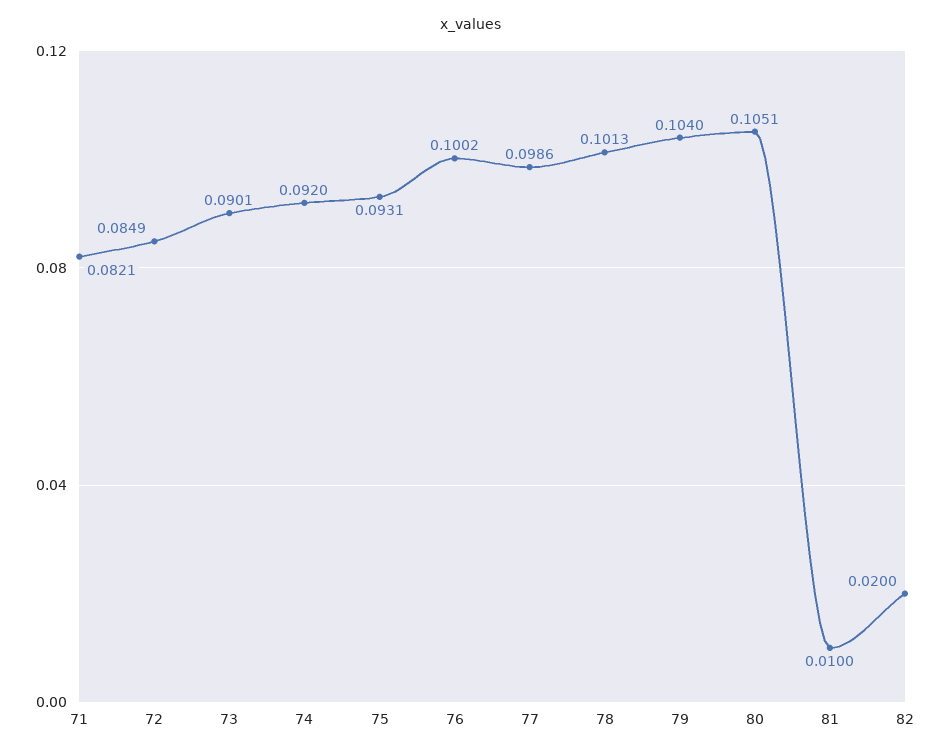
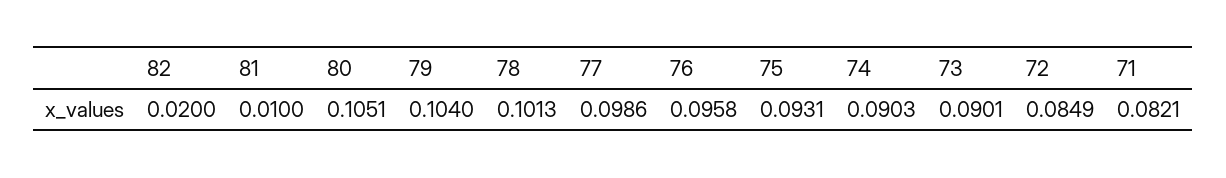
  {
    "71": 0.0821,
    "72": 0.0849,
    "73": 0.0901,
-   "74": 0.092,
+   "74": 0.0903,
    "75": 0.0931,
-   "76": 0.1002,
+   "76": 0.0958,
    "77": 0.0986,
    "78": 0.1013,
    "79": 0.104,
    "80": 0.1051,
    "81": 0.01,
    "82": 0.02
  }

